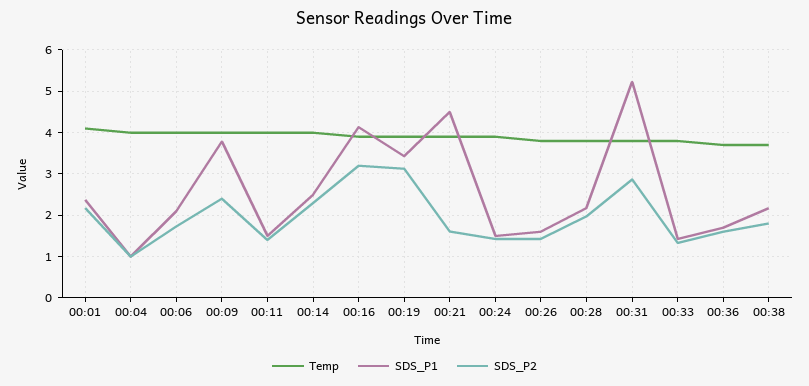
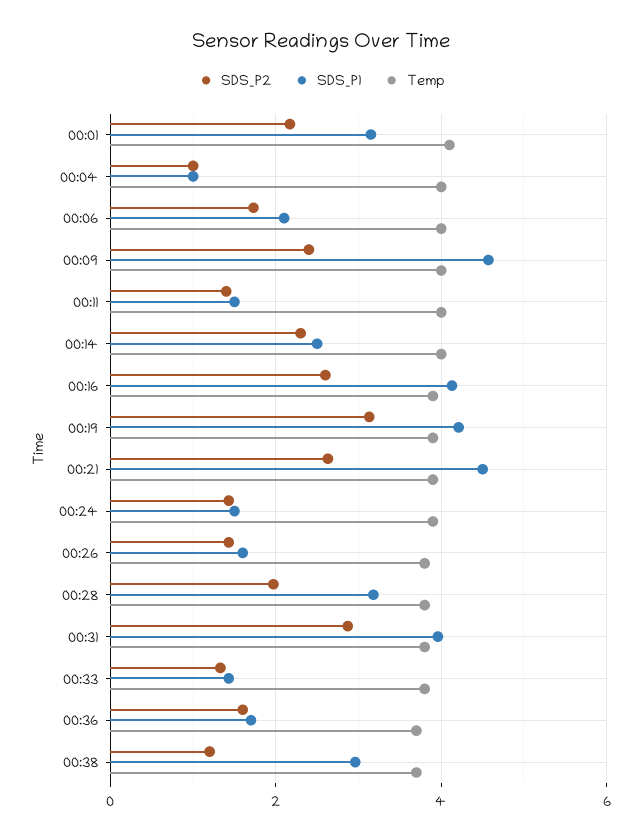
  {
    "Temp": {
      "00:01": 4.2,
      "00:04": 4,
      "00:06": 4,
      "00:09": 4,
      "00:11": 4,
      "00:14": 4,
      "00:16": 4,
      "00:19": 4,
      "00:21": 4,
      "00:24": 4,
      "00:26": 3.8,
      "00:28": 3.8,
      "00:31": 3.8,
      "00:33": 3.8,
      "00:36": 3.8,
      "00:38": 3.8
    },
    "SDS_P1": {
-     "00:01": 2.4,
+     "00:01": 3.2,
      "00:04": 1,
      "00:06": 2.2,
-     "00:09": 3.8,
+     "00:09": 4.6,
      "00:11": 1.6,
      "00:14": 2.6,
      "00:16": 4.2,
-     "00:19": 3.4,
+     "00:19": 4.2,
      "00:21": 4.6,
      "00:24": 1.6,
      "00:26": 1.6,
-     "00:28": 2.2,
+     "00:28": 3.2,
-     "00:31": 5.2,
+     "00:31": 4,
      "00:33": 1.4,
      "00:36": 1.8,
-     "00:38": 2.2
+     "00:38": 3
    },
    "SDS_P2": {
      "00:01": 2.2,
      "00:04": 1,
      "00:06": 1.8,
      "00:09": 2.4,
      "00:11": 1.4,
      "00:14": 2.4,
-     "00:16": 3.2,
+     "00:16": 2.6,
      "00:19": 3.2,
-     "00:21": 1.6,
+     "00:21": 2.6,
      "00:24": 1.4,
      "00:26": 1.4,
      "00:28": 2,
      "00:31": 2.8,
      "00:33": 1.4,
      "00:36": 1.6,
-     "00:38": 1.8
+     "00:38": 1.2
    }
  }

